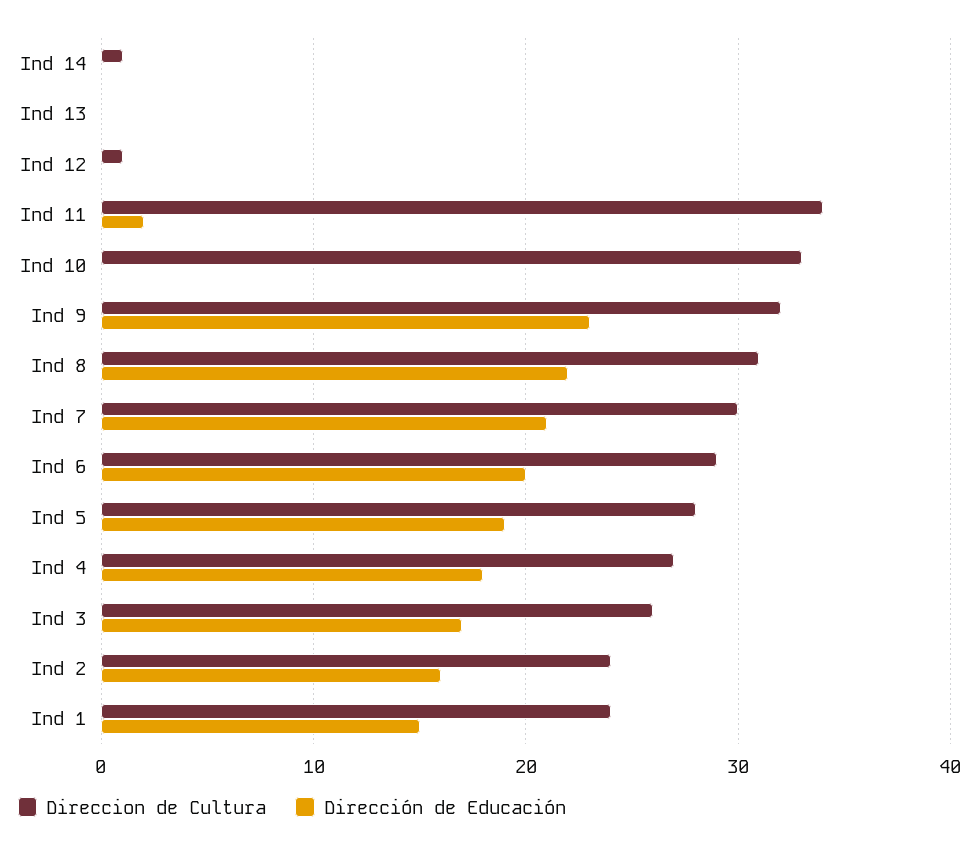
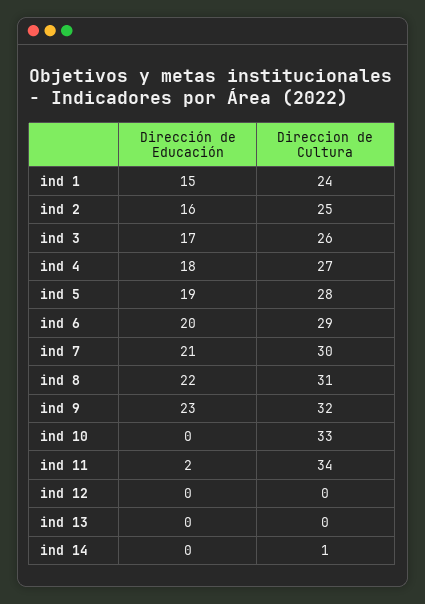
  {
    "Direccion de Cultura": {
      "Ind 14": 1,
      "Ind 13": 0,
-     "Ind 12": 1,
+     "Ind 12": 0,
      "Ind 11": 34,
      "Ind 10": 33,
      "Ind 9": 32,
      "Ind 8": 31,
      "Ind 7": 30,
      "Ind 6": 29,
      "Ind 5": 28,
      "Ind 4": 27,
      "Ind 3": 26,
-     "Ind 2": 24,
+     "Ind 2": 25,
      "Ind 1": 24
    },
    "Dirección de Educación": {
      "Ind 14": 0,
      "Ind 13": 0,
      "Ind 12": 0,
      "Ind 11": 2,
      "Ind 10": 0,
      "Ind 9": 23,
      "Ind 8": 22,
      "Ind 7": 21,
      "Ind 6": 20,
      "Ind 5": 19,
      "Ind 4": 18,
      "Ind 3": 17,
      "Ind 2": 16,
      "Ind 1": 15
    }
  }

